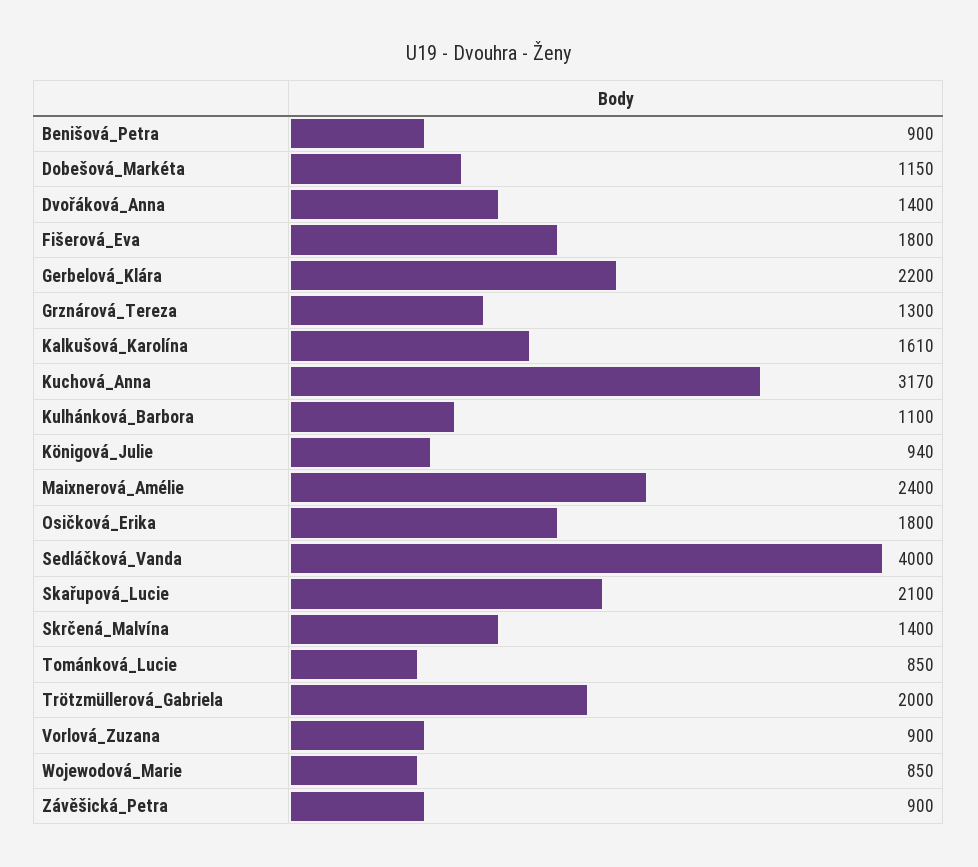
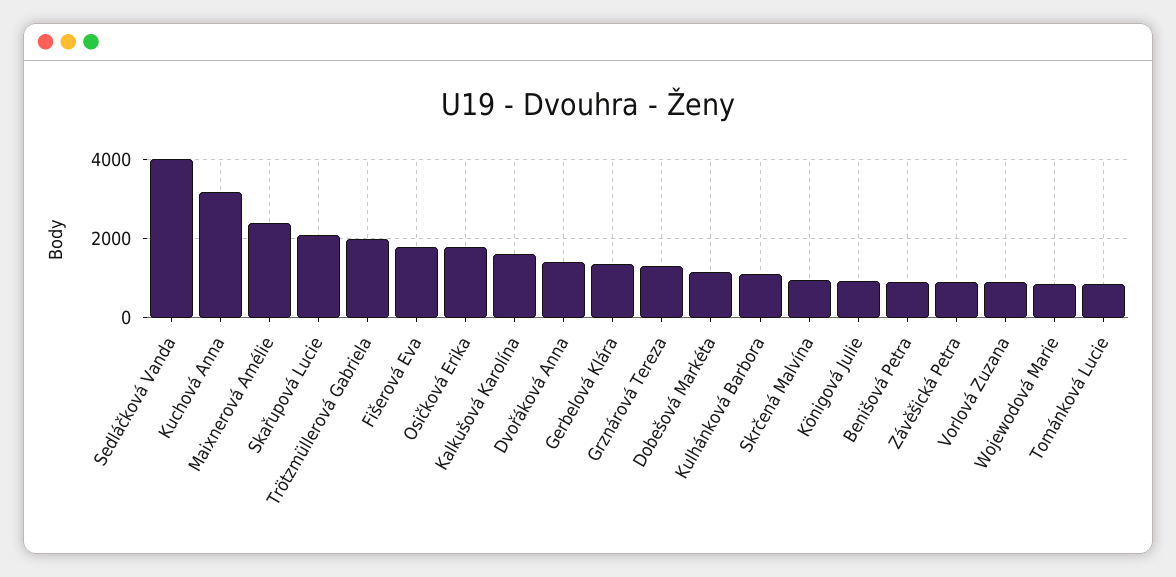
  {
    "Benišová_Petra": 900,
    "Dobešová_Markéta": 1150,
    "Dvořáková_Anna": 1400,
    "Fišerová_Eva": 1800,
-   "Gerbelová_Klára": 2200,
+   "Gerbelová_Klára": 1400,
    "Grznárová_Tereza": 1300,
    "Kalkušová_Karolína": 1610,
    "Kuchová_Anna": 3170,
    "Kulhánková_Barbora": 1100,
    "Königová_Julie": 940,
    "Maixnerová_Amélie": 2400,
    "Osičková_Erika": 1800,
    "Sedláčková_Vanda": 4000,
    "Skařupová_Lucie": 2100,
-   "Skrčená_Malvína": 1400,
+   "Skrčená_Malvína": 1000,
    "Tománková_Lucie": 850,
    "Trötzmüllerová_Gabriela": 2000,
    "Vorlová_Zuzana": 900,
    "Wojewodová_Marie": 850,
    "Závěšická_Petra": 900
  }

